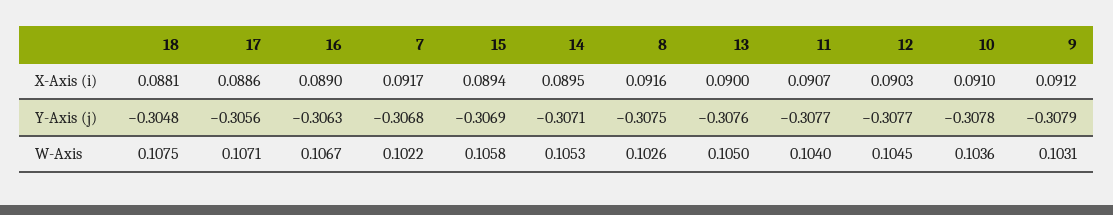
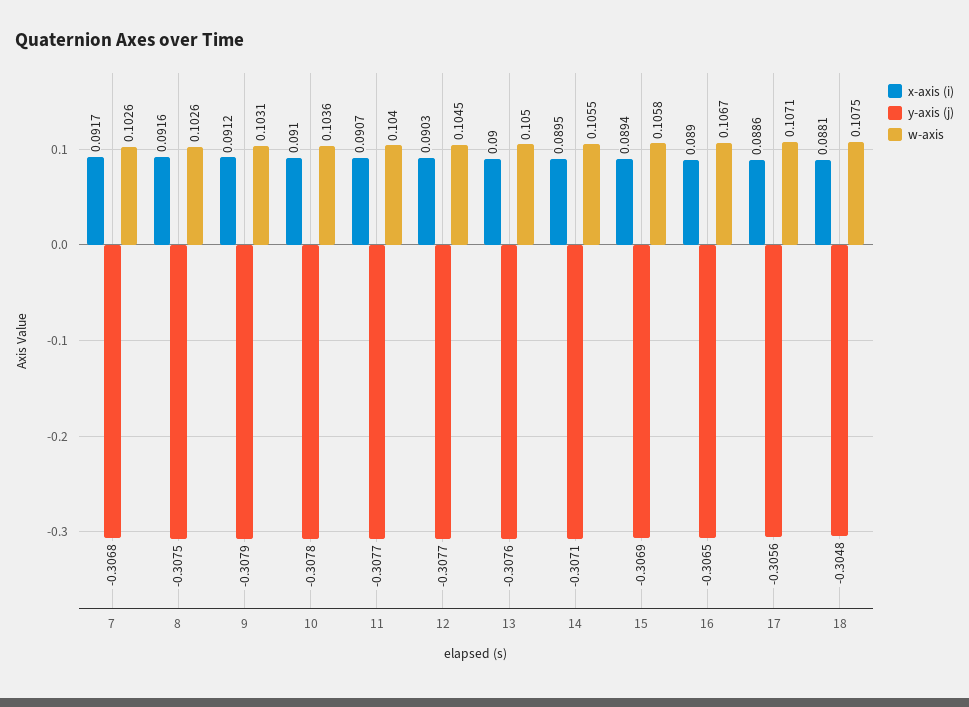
  {
    "X-Axis (i)": {
      "18": 0.0881,
      "17": 0.0886,
      "16": 0.089,
      "7": 0.0917,
      "15": 0.0894,
      "14": 0.0895,
      "8": 0.0916,
      "13": 0.09,
      "11": 0.0907,
      "12": 0.0903,
      "10": 0.091,
      "9": 0.0912
    },
    "Y-Axis (j)": {
      "18": -0.3048,
      "17": -0.3056,
-     "16": -0.3063,
+     "16": -0.3065,
      "7": -0.3068,
      "15": -0.3069,
      "14": -0.3071,
      "8": -0.3075,
      "13": -0.3076,
      "11": -0.3077,
      "12": -0.3077,
      "10": -0.3078,
      "9": -0.3079
    },
    "W-Axis": {
      "18": 0.1075,
      "17": 0.1071,
      "16": 0.1067,
-     "7": 0.1022,
+     "7": 0.1026,
      "15": 0.1058,
-     "14": 0.1053,
+     "14": 0.1055,
      "8": 0.1026,
      "13": 0.105,
      "11": 0.104,
      "12": 0.1045,
      "10": 0.1036,
      "9": 0.1031
    }
  }

